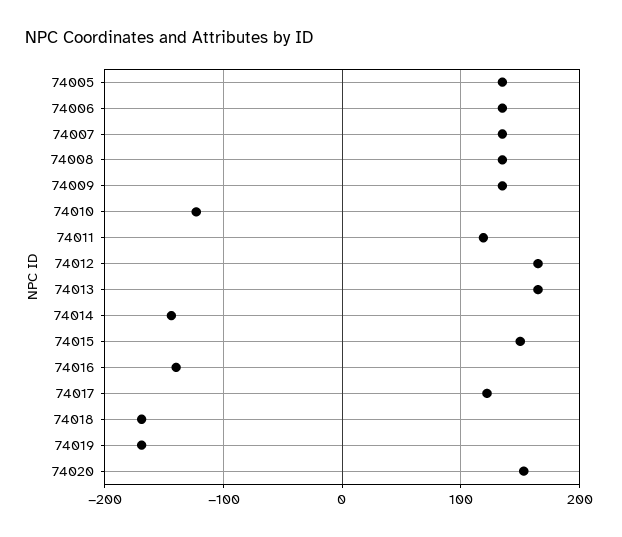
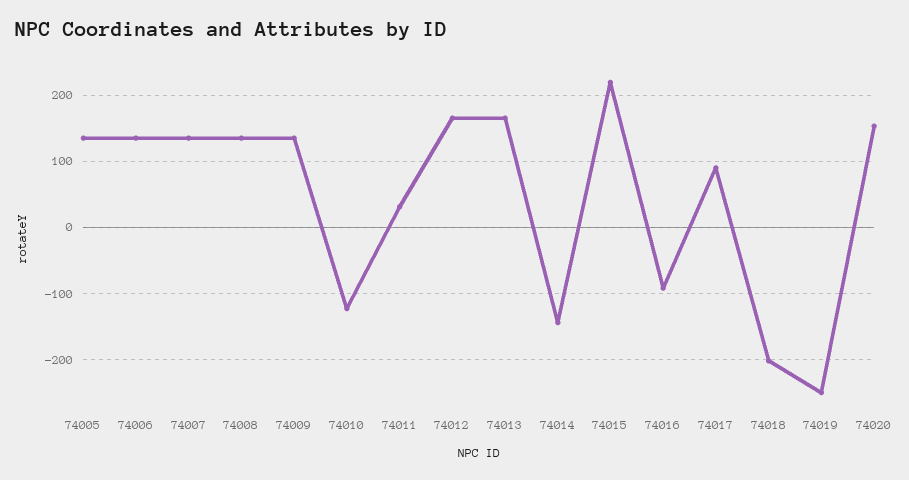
  {
    "74005": 140,
    "74006": 140,
    "74007": 140,
    "74008": 140,
    "74009": 140,
    "74010": -120,
-   "74011": 120,
+   "74011": 30,
    "74012": 170,
    "74013": 170,
    "74014": -140,
-   "74015": 150,
+   "74015": 220,
-   "74016": -140,
+   "74016": -90,
-   "74017": 120,
+   "74017": 90,
-   "74018": -170,
+   "74018": -200,
-   "74019": -170,
+   "74019": -250,
    "74020": 150
  }

